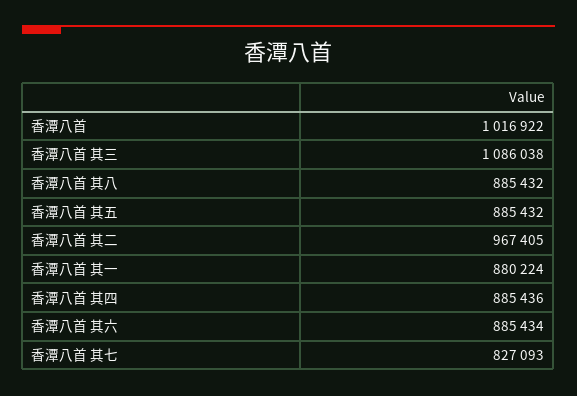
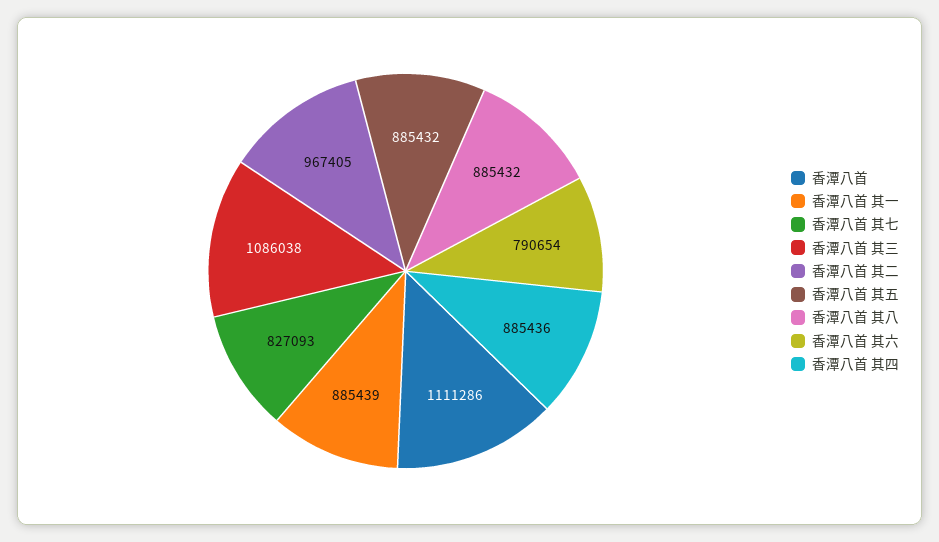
  {
-   "香潭八首": 1016922,
+   "香潭八首": 1111286,
    "香潭八首 其三": 1086038,
    "香潭八首 其八": 885432,
    "香潭八首 其五": 885432,
    "香潭八首 其二": 967405,
-   "香潭八首 其一": 880224,
+   "香潭八首 其一": 885439,
    "香潭八首 其四": 885436,
-   "香潭八首 其六": 885434,
+   "香潭八首 其六": 790654,
    "香潭八首 其七": 827093
  }

